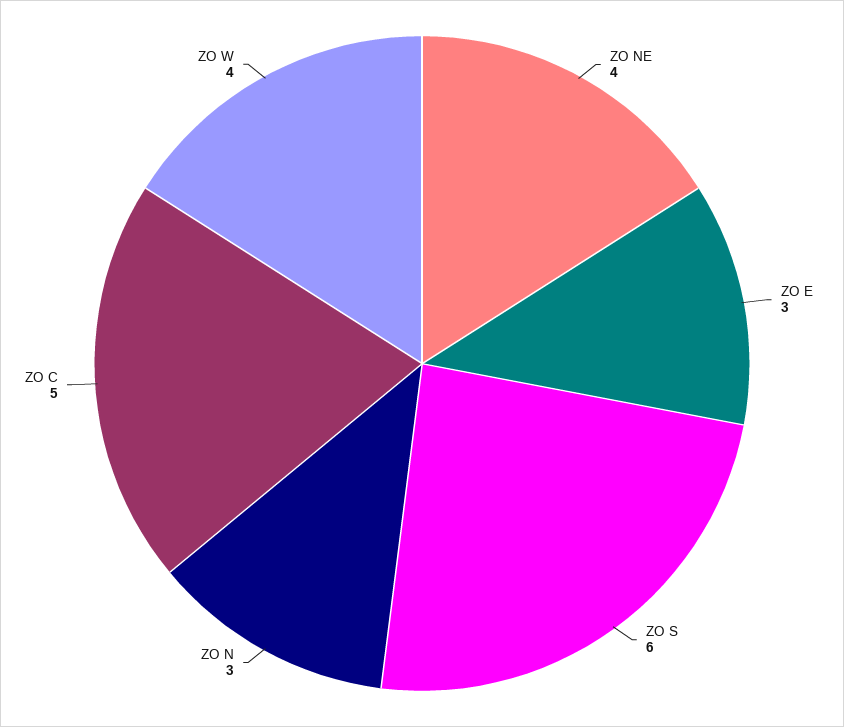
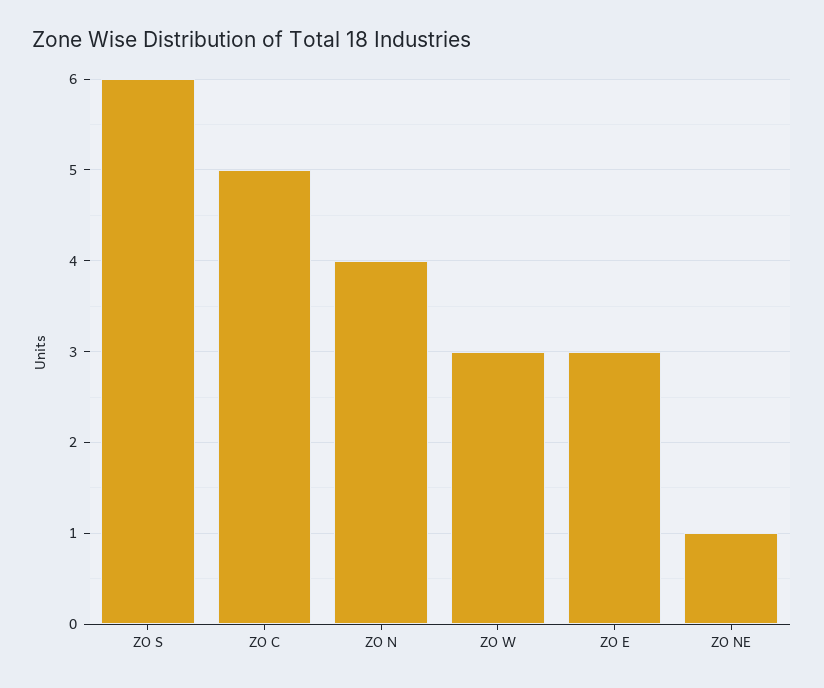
  {
-   "ZO NE": 4,
+   "ZO NE": 1,
    "ZO E": 3,
    "ZO S": 6,
-   "ZO N": 3,
+   "ZO N": 4,
    "ZO C": 5,
-   "ZO W": 4
+   "ZO W": 3
  }

